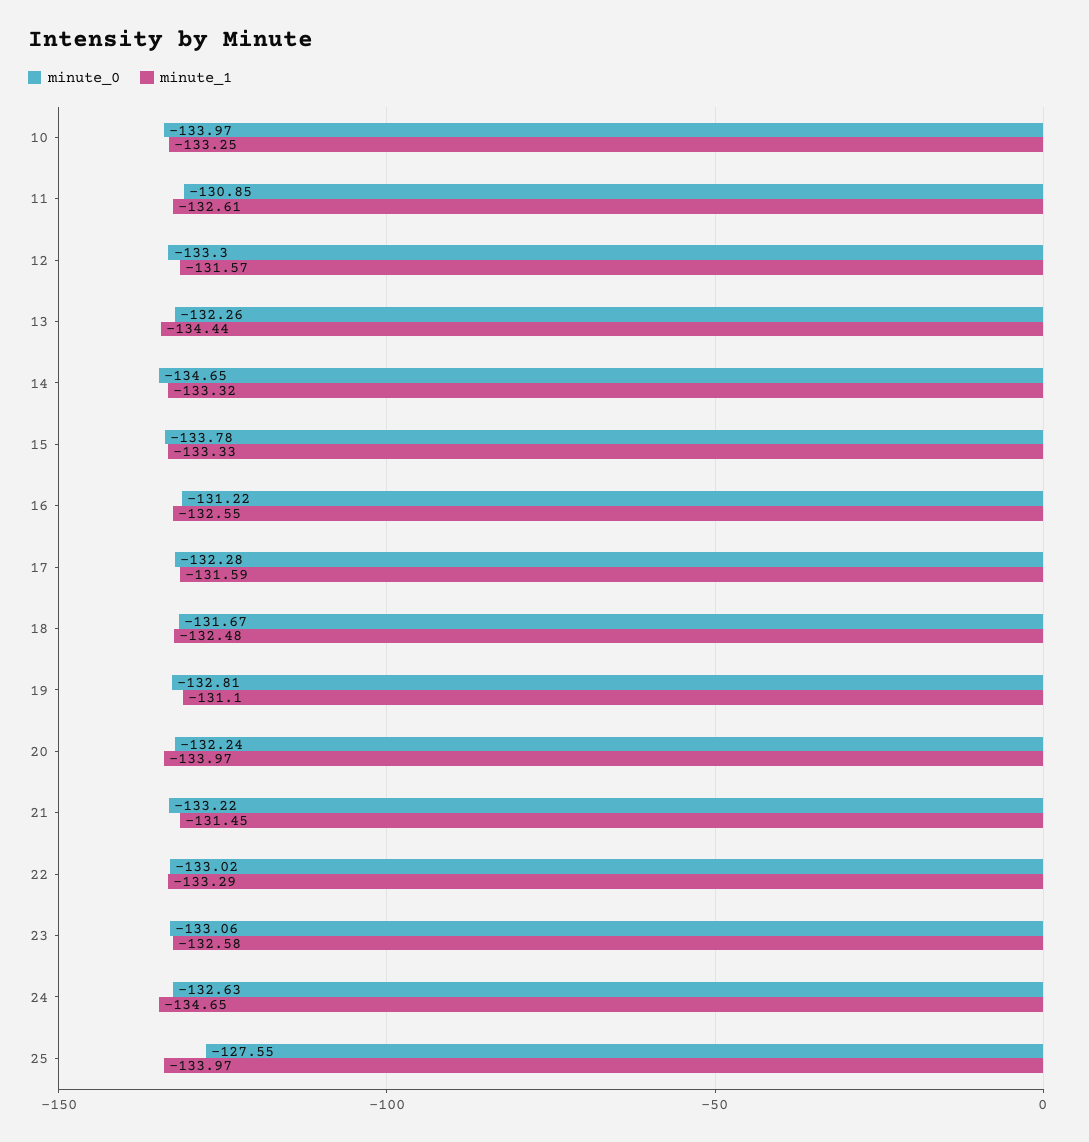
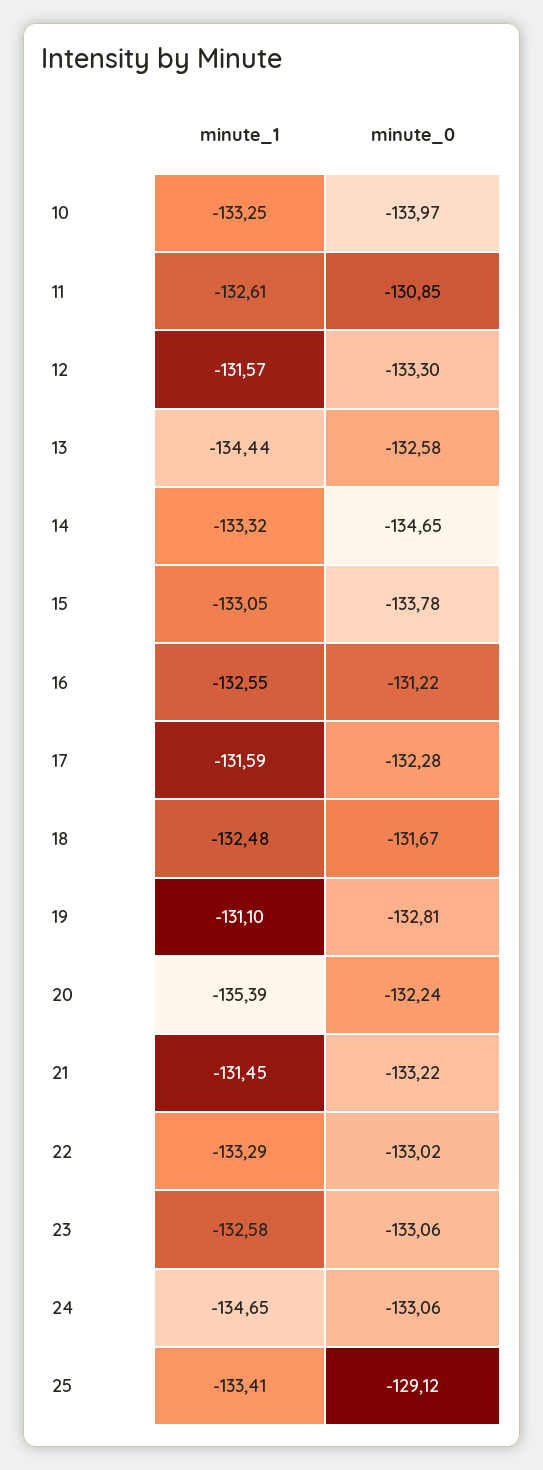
  {
    "minute_0": {
      "10": -133.97,
      "11": -130.85,
      "12": -133.3,
-     "13": -132.26,
+     "13": -132.58,
      "14": -134.65,
      "15": -133.78,
      "16": -131.22,
      "17": -132.28,
      "18": -131.67,
      "19": -132.81,
      "20": -132.24,
      "21": -133.22,
      "22": -133.02,
      "23": -133.06,
-     "24": -132.63,
+     "24": -133.06,
-     "25": -127.55
+     "25": -129.12
    },
    "minute_1": {
      "10": -133.25,
      "11": -132.61,
      "12": -131.57,
      "13": -134.44,
      "14": -133.32,
-     "15": -133.33,
+     "15": -133.05,
      "16": -132.55,
      "17": -131.59,
      "18": -132.48,
      "19": -131.1,
-     "20": -133.97,
+     "20": -135.39,
      "21": -131.45,
      "22": -133.29,
      "23": -132.58,
      "24": -134.65,
-     "25": -133.97
+     "25": -133.41
    }
  }

